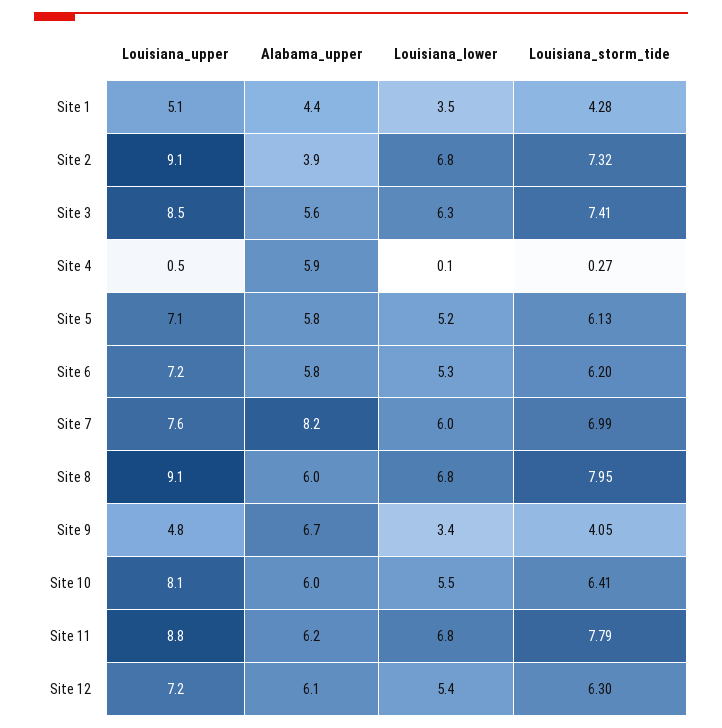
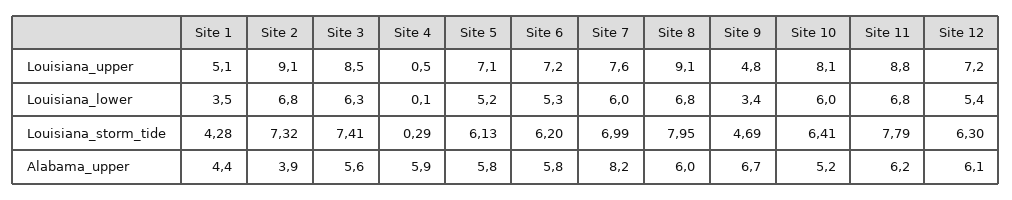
  {
    "Louisiana_upper": {
      "Site 1": 5.1,
      "Site 2": 9.1,
      "Site 3": 8.5,
      "Site 4": 0.5,
      "Site 5": 7.1,
      "Site 6": 7.2,
      "Site 7": 7.6,
      "Site 8": 9.1,
      "Site 9": 4.8,
      "Site 10": 8.1,
      "Site 11": 8.8,
      "Site 12": 7.2
    },
    "Alabama_upper": {
      "Site 1": 4.4,
      "Site 2": 3.9,
      "Site 3": 5.6,
      "Site 4": 5.9,
      "Site 5": 5.8,
      "Site 6": 5.8,
      "Site 7": 8.2,
      "Site 8": 6,
      "Site 9": 6.7,
-     "Site 10": 6,
+     "Site 10": 5.2,
      "Site 11": 6.2,
      "Site 12": 6.1
    },
    "Louisiana_lower": {
      "Site 1": 3.5,
      "Site 2": 6.8,
      "Site 3": 6.3,
      "Site 4": 0.1,
      "Site 5": 5.2,
      "Site 6": 5.3,
      "Site 7": 6,
      "Site 8": 6.8,
      "Site 9": 3.4,
-     "Site 10": 5.5,
+     "Site 10": 6,
      "Site 11": 6.8,
      "Site 12": 5.4
    },
    "Louisiana_storm_tide": {
      "Site 1": 4.28,
      "Site 2": 7.32,
      "Site 3": 7.41,
-     "Site 4": 0.27,
+     "Site 4": 0.29,
      "Site 5": 6.13,
      "Site 6": 6.2,
      "Site 7": 6.99,
      "Site 8": 7.95,
-     "Site 9": 4.05,
+     "Site 9": 4.69,
      "Site 10": 6.41,
      "Site 11": 7.79,
      "Site 12": 6.3
    }
  }

